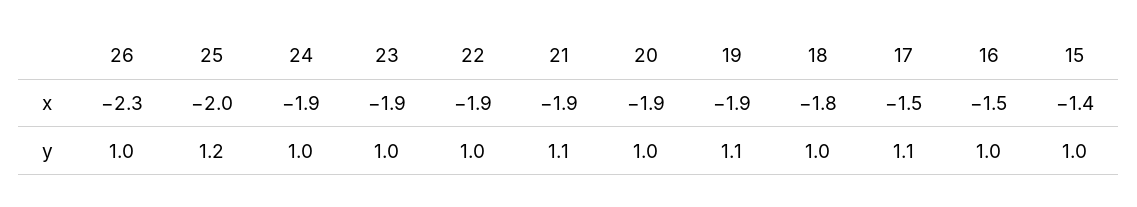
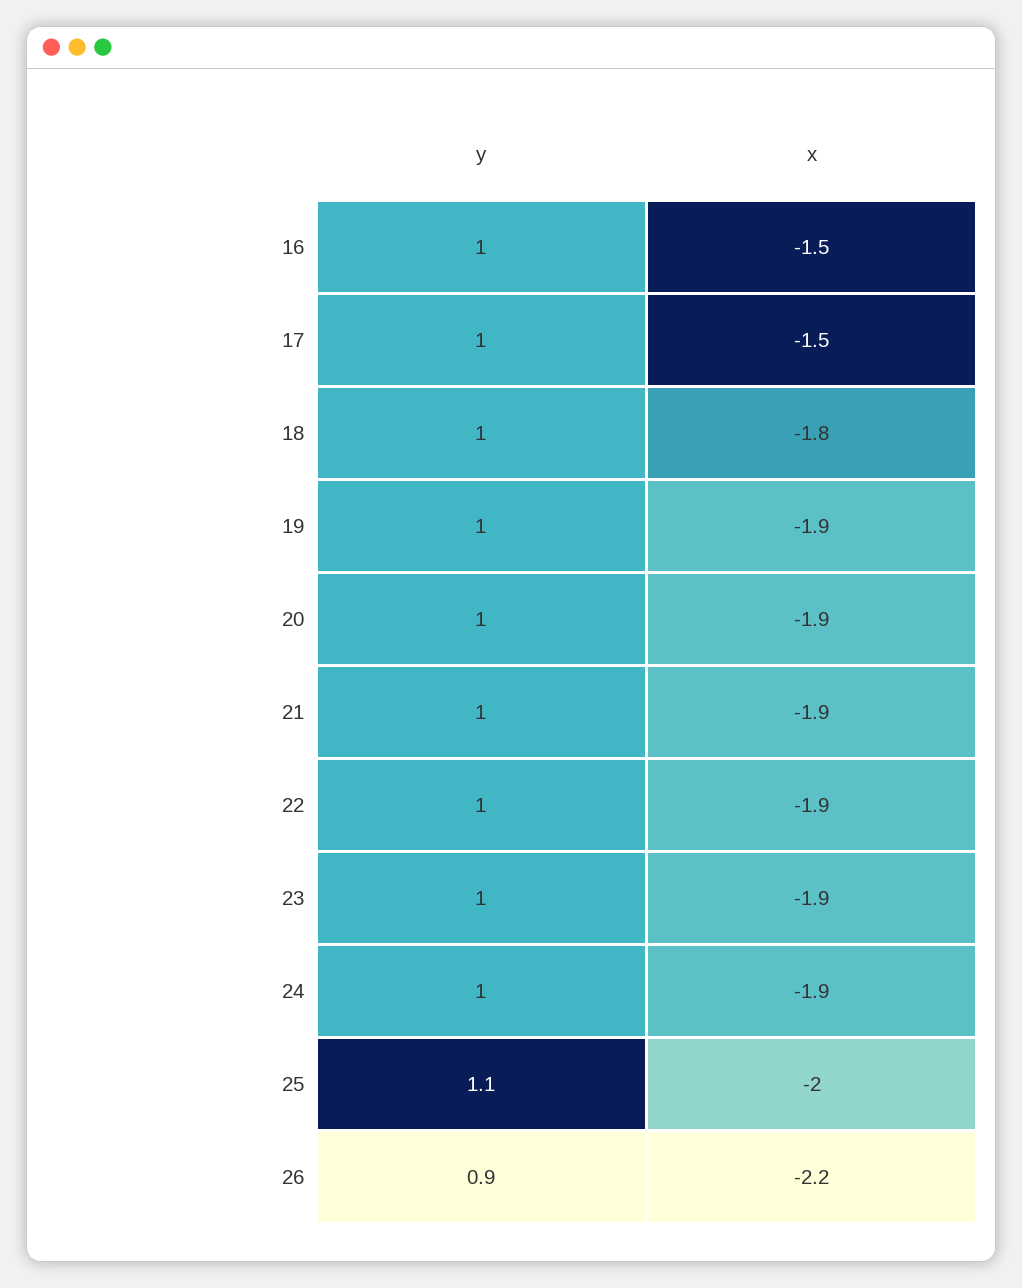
  {
    "26": {
-     "x": -2.3,
+     "x": -2.2,
-     "y": 1
+     "y": 0.9
    },
    "25": {
      "x": -2,
-     "y": 1.2
+     "y": 1.1
    },
    "24": {
      "x": -1.9,
      "y": 1
    },
    "23": {
      "x": -1.9,
      "y": 1
    },
    "22": {
      "x": -1.9,
      "y": 1
    },
    "21": {
      "x": -1.9,
-     "y": 1.1
+     "y": 1
    },
    "20": {
      "x": -1.9,
      "y": 1
    },
    "19": {
      "x": -1.9,
-     "y": 1.1
+     "y": 1
    },
    "18": {
      "x": -1.8,
      "y": 1
    },
    "17": {
      "x": -1.5,
-     "y": 1.1
+     "y": 1
    },
    "16": {
      "x": -1.5,
      "y": 1
-   },
+   }
-   "15": {
-     "x": -1.4,
-     "y": 1
-   }
  }

